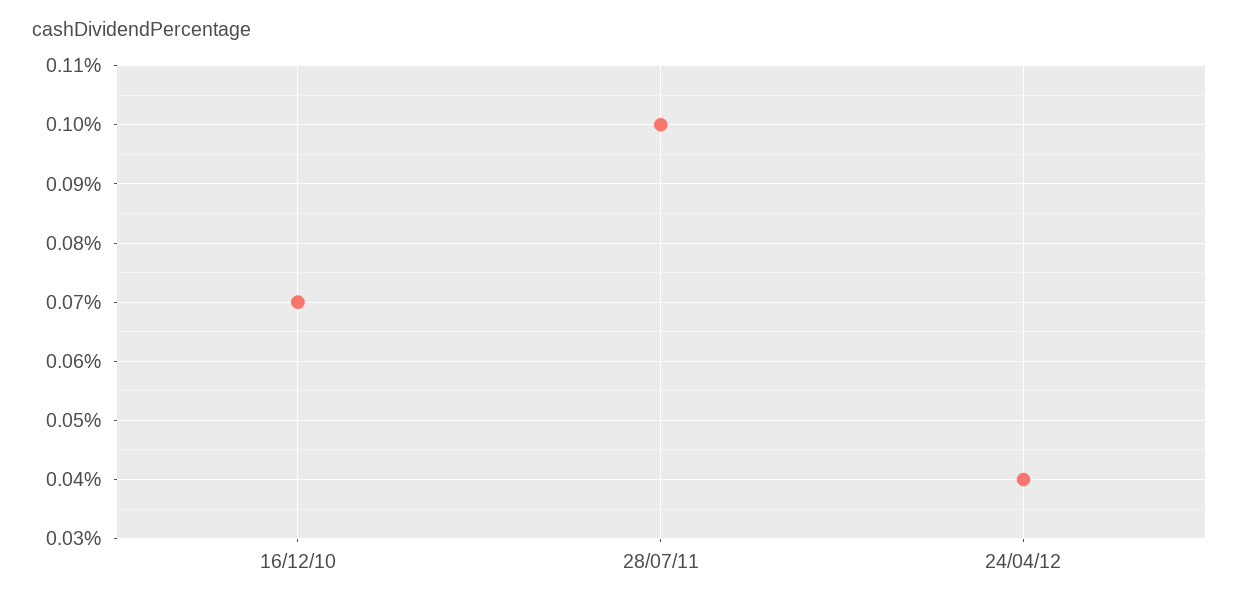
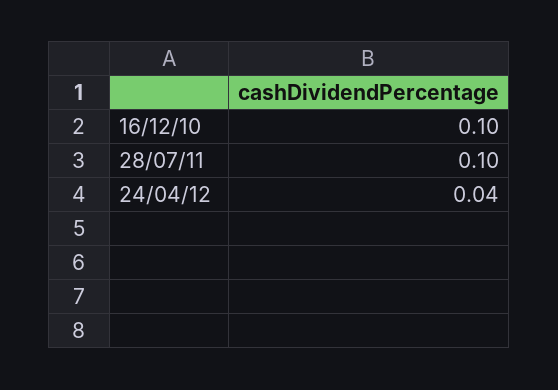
  {
-   "16/12/10": 0.07,
+   "16/12/10": 0.1,
    "28/07/11": 0.1,
    "24/04/12": 0.04
  }

